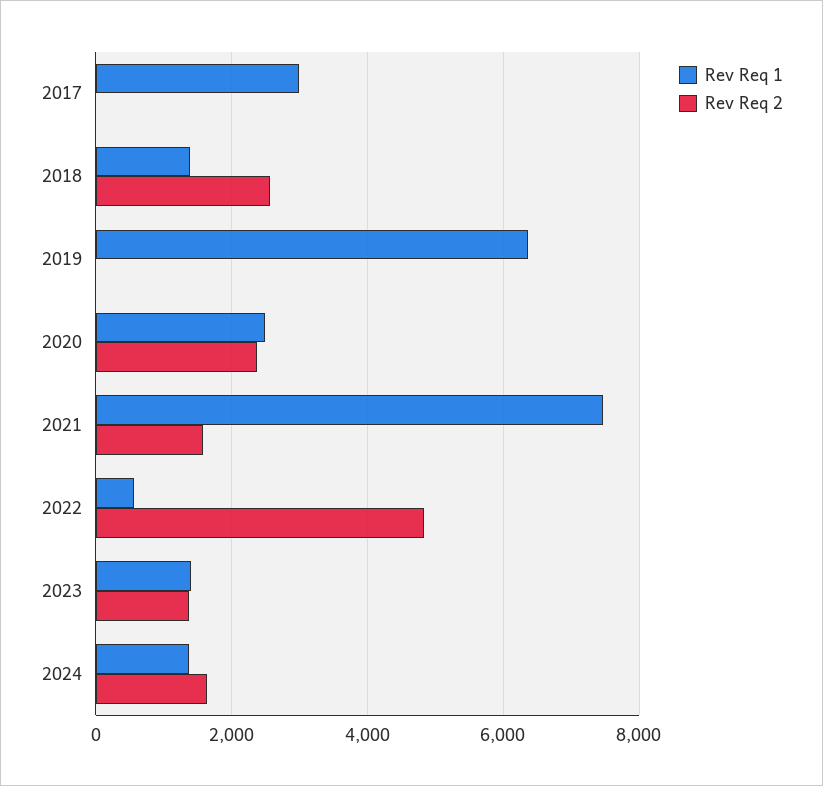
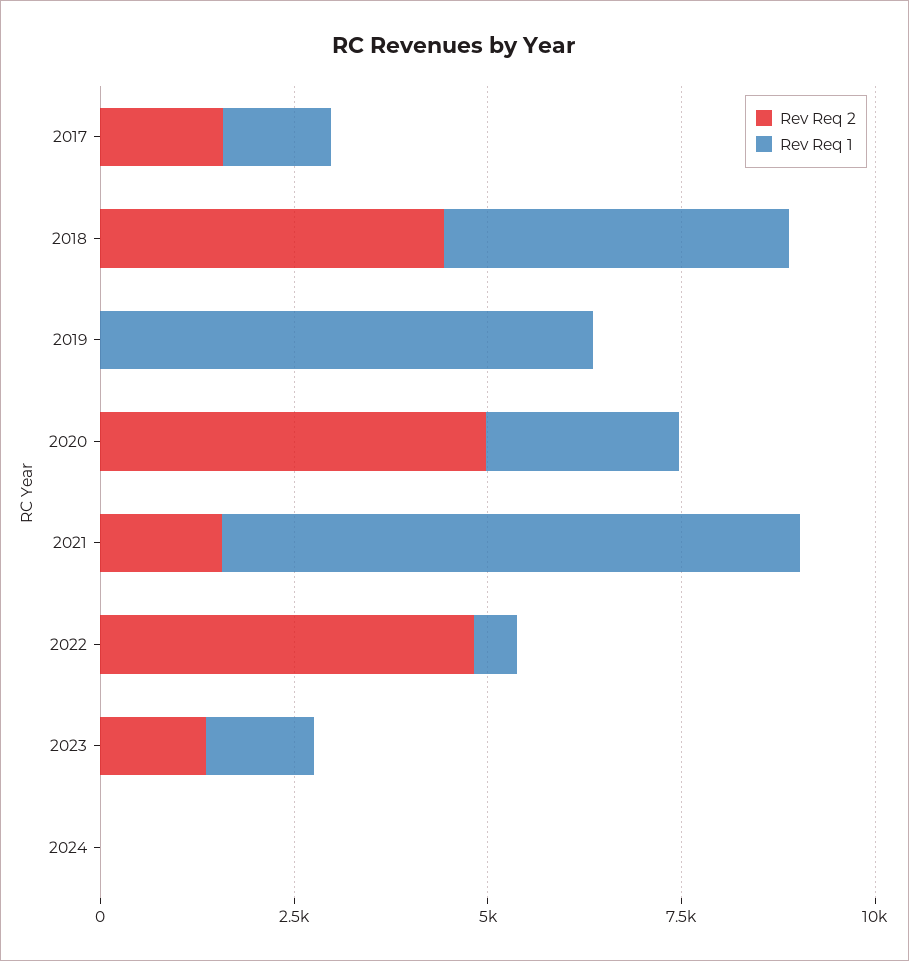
  {
    "Rev Req 1": {
-     "2017": 3000,
+     "2017": 1500,
-     "2018": 1400,
+     "2018": 4500,
      "2019": 6400,
      "2020": 2400,
      "2021": 7400,
      "2022": 600,
      "2023": 1400,
-     "2024": 1400
+     "2024": 0
    },
    "Rev Req 2": {
-     "2017": 0,
+     "2017": 1500,
-     "2018": 2600,
+     "2018": 4500,
      "2019": 0,
-     "2020": 2400,
+     "2020": 5000,
      "2021": 1600,
      "2022": 4800,
      "2023": 1400,
-     "2024": 1600
+     "2024": 0
    }
  }

